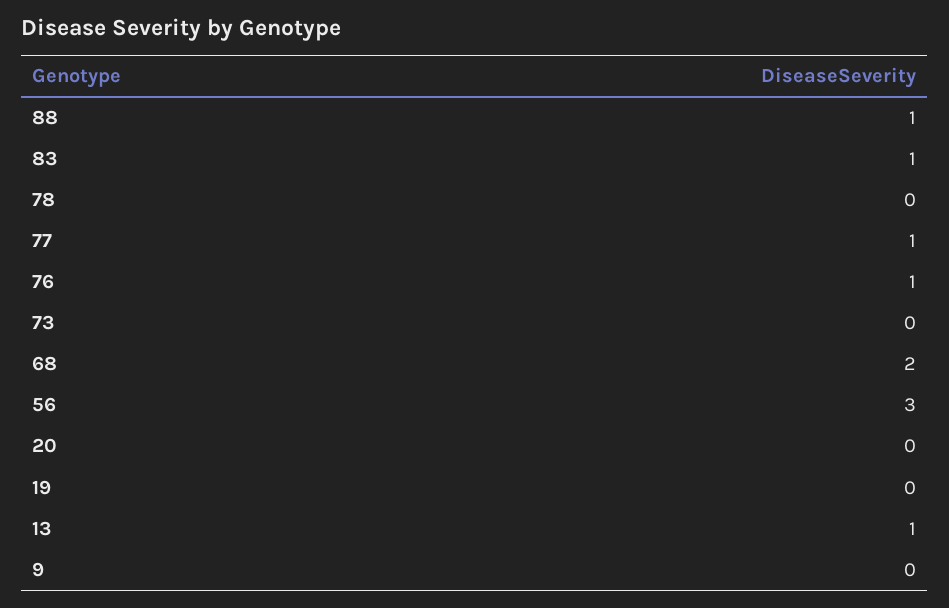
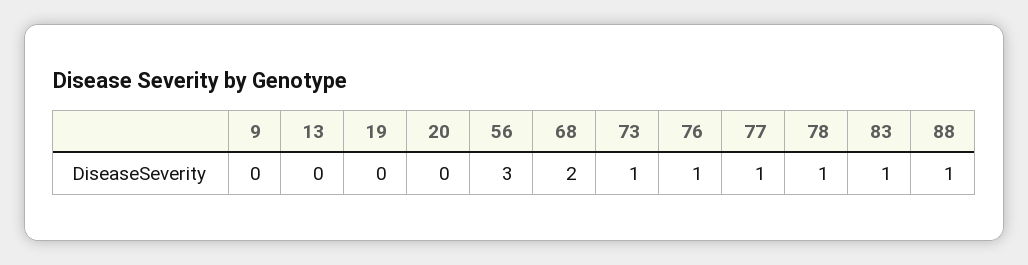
  {
    "88": 1,
    "83": 1,
-   "78": 0,
+   "78": 1,
    "77": 1,
    "76": 1,
-   "73": 0,
+   "73": 1,
    "68": 2,
    "56": 3,
    "20": 0,
    "19": 0,
-   "13": 1,
+   "13": 0,
    "9": 0
  }

